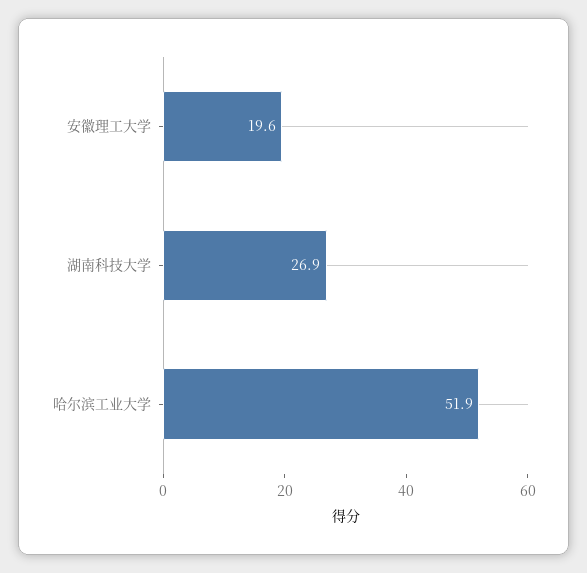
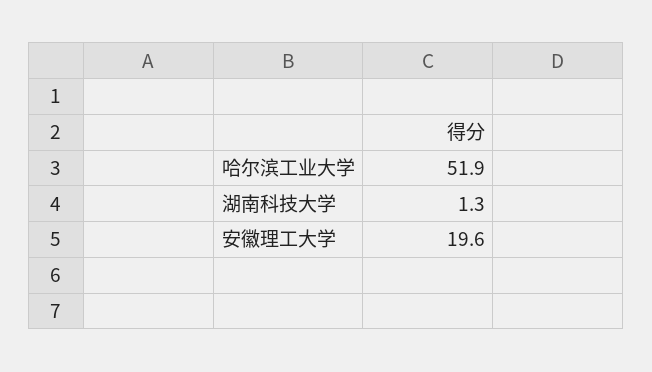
  {
    "安徽理工大学": 19.6,
-   "湖南科技大学": 26.9,
+   "湖南科技大学": 1.3,
    "哈尔滨工业大学": 51.9
  }

